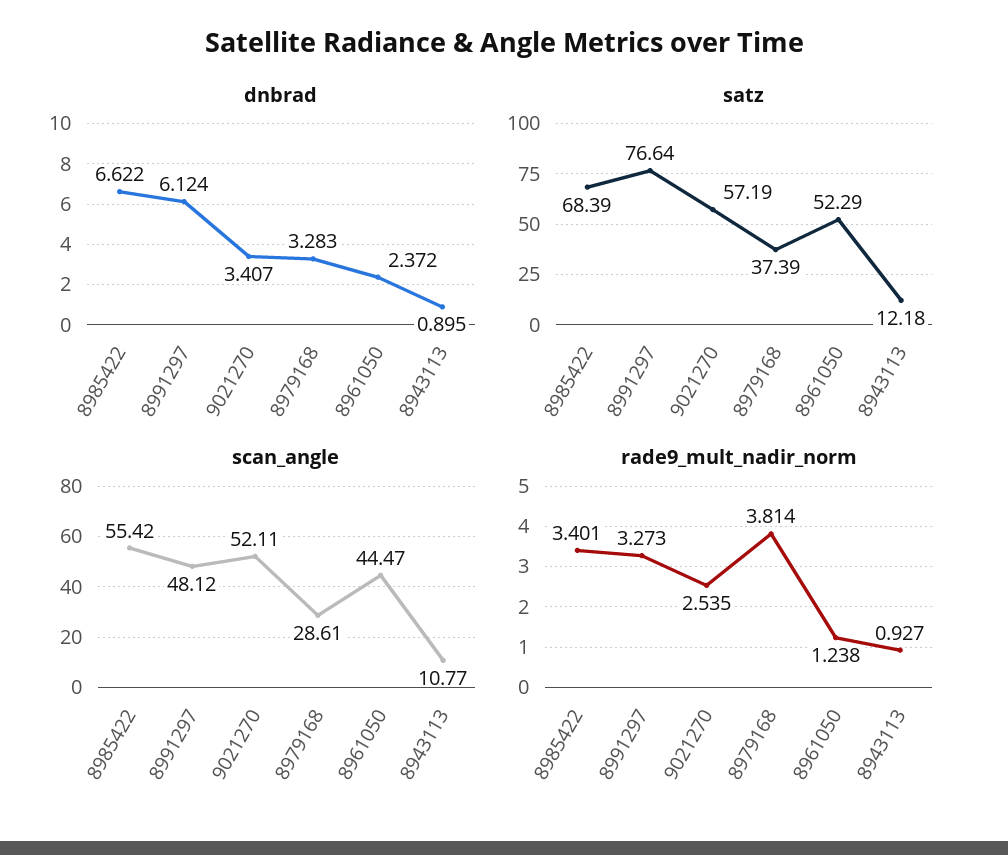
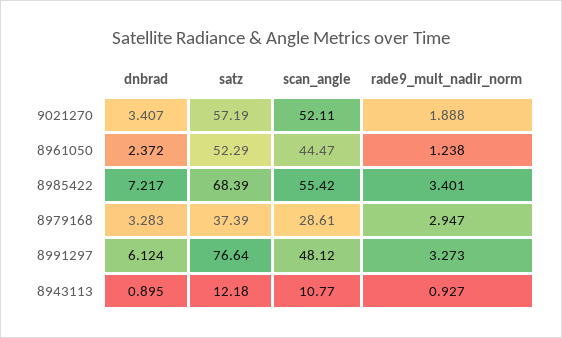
  {
    "dnbrad": {
-     "8985422": 6.622,
+     "8985422": 7.217,
      "8991297": 6.124,
      "9021270": 3.407,
      "8979168": 3.283,
      "8961050": 2.372,
      "8943113": 0.895
    },
    "satz": {
      "8985422": 68.39,
      "8991297": 76.64,
      "9021270": 57.19,
      "8979168": 37.39,
      "8961050": 52.29,
      "8943113": 12.18
    },
    "scan_angle": {
      "8985422": 55.42,
      "8991297": 48.12,
      "9021270": 52.11,
      "8979168": 28.61,
      "8961050": 44.47,
      "8943113": 10.77
    },
    "rade9_mult_nadir_norm": {
      "8985422": 3.401,
      "8991297": 3.273,
-     "9021270": 2.535,
+     "9021270": 1.888,
-     "8979168": 3.814,
+     "8979168": 2.947,
      "8961050": 1.238,
      "8943113": 0.927
    }
  }

